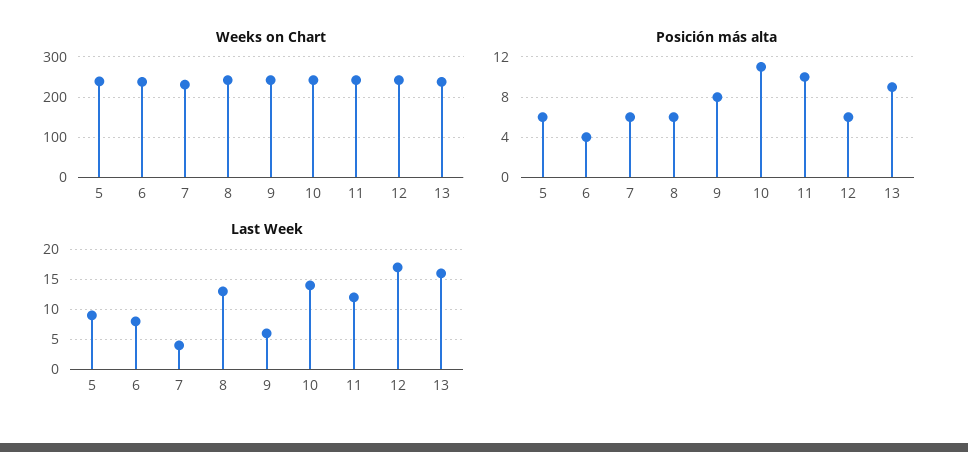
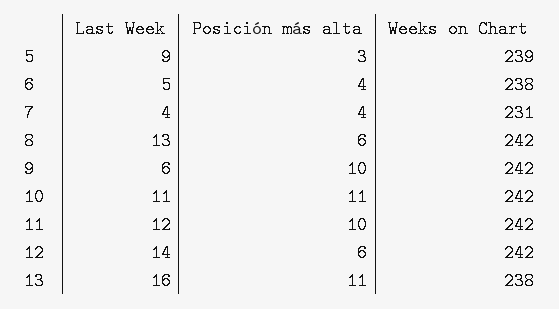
  {
    "Weeks on Chart": {
      "5": 239,
      "6": 238,
      "7": 231,
      "8": 242,
      "9": 242,
      "10": 242,
      "11": 242,
      "12": 242,
      "13": 238
    },
    "Posición más alta": {
-     "5": 6,
+     "5": 3,
      "6": 4,
-     "7": 6,
+     "7": 4,
      "8": 6,
-     "9": 8,
+     "9": 10,
      "10": 11,
      "11": 10,
      "12": 6,
-     "13": 9
+     "13": 11
    },
    "Last Week": {
      "5": 9,
-     "6": 8,
+     "6": 5,
      "7": 4,
      "8": 13,
      "9": 6,
-     "10": 14,
+     "10": 11,
      "11": 12,
-     "12": 17,
+     "12": 14,
      "13": 16
    }
  }

